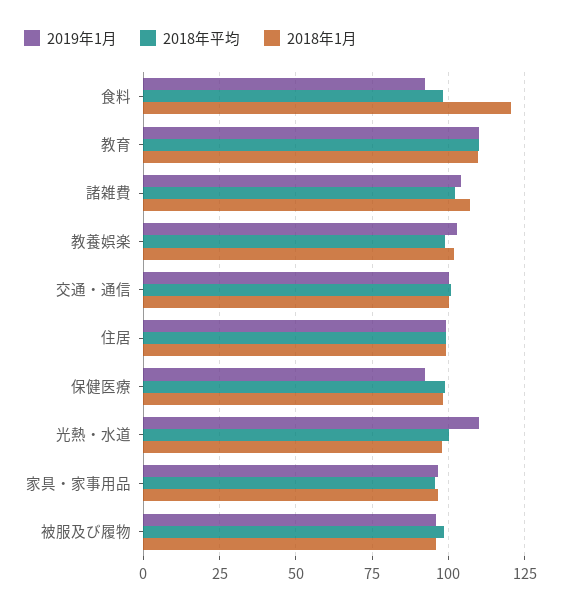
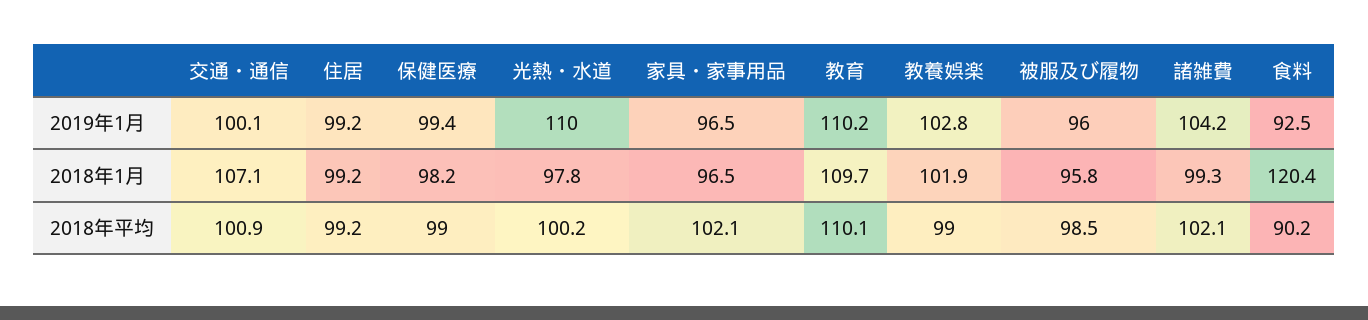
  {
    "2019年1月": {
      "食料": 92.5,
      "教育": 110.2,
      "諸雑費": 104.2,
      "教養娯楽": 102.8,
      "交通・通信": 100.1,
      "住居": 99.2,
-     "保健医療": 92.5,
+     "保健医療": 99.4,
      "光熱・水道": 110,
      "家具・家事用品": 96.5,
      "被服及び履物": 96
    },
    "2018年平均": {
-     "食料": 97.5,
+     "食料": 90.2,
      "教育": 110.1,
      "諸雑費": 102.1,
      "教養娯楽": 99,
      "交通・通信": 100.9,
      "住居": 99.2,
      "保健医療": 99,
      "光熱・水道": 100.2,
-     "家具・家事用品": 95,
+     "家具・家事用品": 102.1,
      "被服及び履物": 98.5
    },
    "2018年1月": {
      "食料": 120.4,
      "教育": 109.7,
-     "諸雑費": 107.5,
+     "諸雑費": 99.3,
      "教養娯楽": 101.9,
-     "交通・通信": 100,
+     "交通・通信": 107.1,
      "住居": 99.2,
      "保健医療": 98.2,
      "光熱・水道": 97.8,
      "家具・家事用品": 96.5,
      "被服及び履物": 95.8
    }
  }

